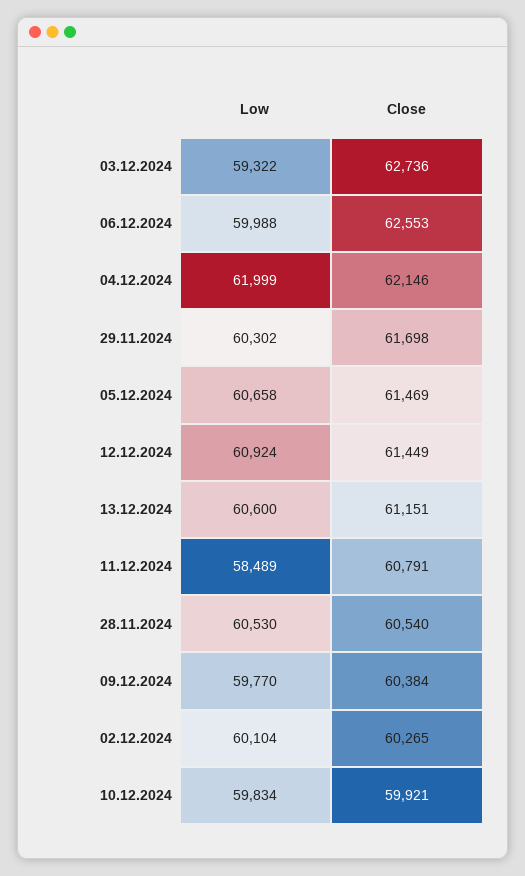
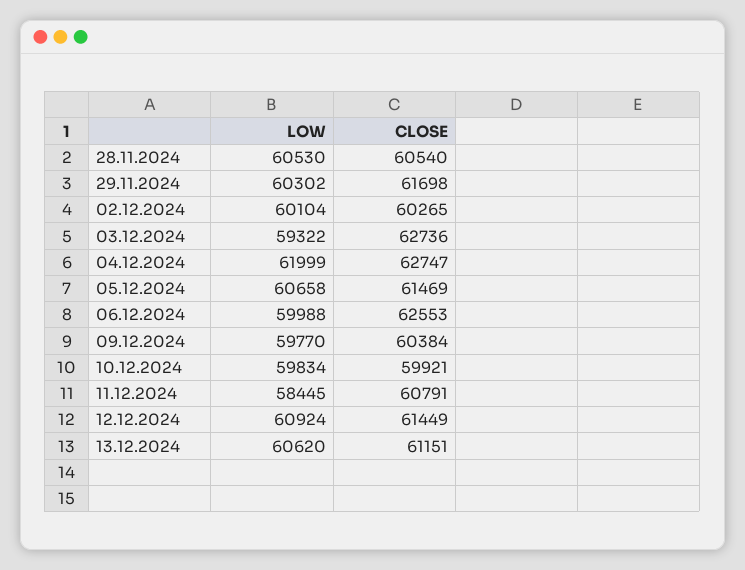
  {
    "Low": {
      "03.12.2024": 59322,
      "06.12.2024": 59988,
      "04.12.2024": 61999,
      "29.11.2024": 60302,
      "05.12.2024": 60658,
      "12.12.2024": 60924,
-     "13.12.2024": 60600,
+     "13.12.2024": 60620,
-     "11.12.2024": 58489,
+     "11.12.2024": 58445,
      "28.11.2024": 60530,
      "09.12.2024": 59770,
      "02.12.2024": 60104,
      "10.12.2024": 59834
    },
    "Close": {
      "03.12.2024": 62736,
      "06.12.2024": 62553,
-     "04.12.2024": 62146,
+     "04.12.2024": 62747,
      "29.11.2024": 61698,
      "05.12.2024": 61469,
      "12.12.2024": 61449,
      "13.12.2024": 61151,
      "11.12.2024": 60791,
      "28.11.2024": 60540,
      "09.12.2024": 60384,
      "02.12.2024": 60265,
      "10.12.2024": 59921
    }
  }

